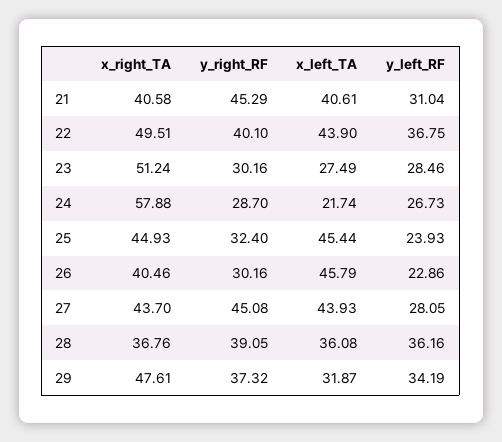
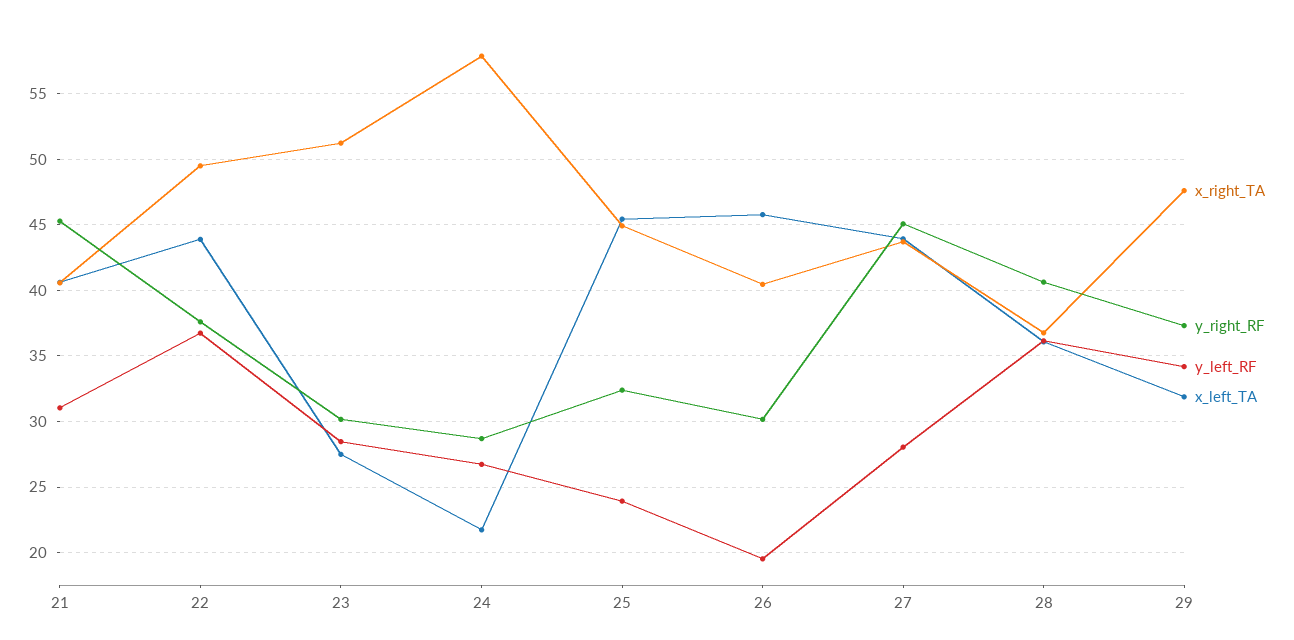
  {
    "x_right_TA": {
      "21": 40.58,
      "22": 49.51,
      "23": 51.24,
      "24": 57.88,
      "25": 44.93,
      "26": 40.46,
      "27": 43.7,
      "28": 36.76,
      "29": 47.61
    },
    "y_right_RF": {
      "21": 45.29,
-     "22": 40.1,
+     "22": 37.5,
      "23": 30.16,
      "24": 28.7,
      "25": 32.4,
      "26": 30.16,
      "27": 45.08,
-     "28": 39.05,
+     "28": 40.5,
      "29": 37.32
    },
    "x_left_TA": {
      "21": 40.61,
      "22": 43.9,
      "23": 27.49,
      "24": 21.74,
      "25": 45.44,
      "26": 45.79,
      "27": 43.93,
      "28": 36.08,
      "29": 31.87
    },
    "y_left_RF": {
      "21": 31.04,
      "22": 36.75,
      "23": 28.46,
      "24": 26.73,
      "25": 23.93,
-     "26": 22.86,
+     "26": 19.5,
      "27": 28.05,
      "28": 36.16,
      "29": 34.19
    }
  }

